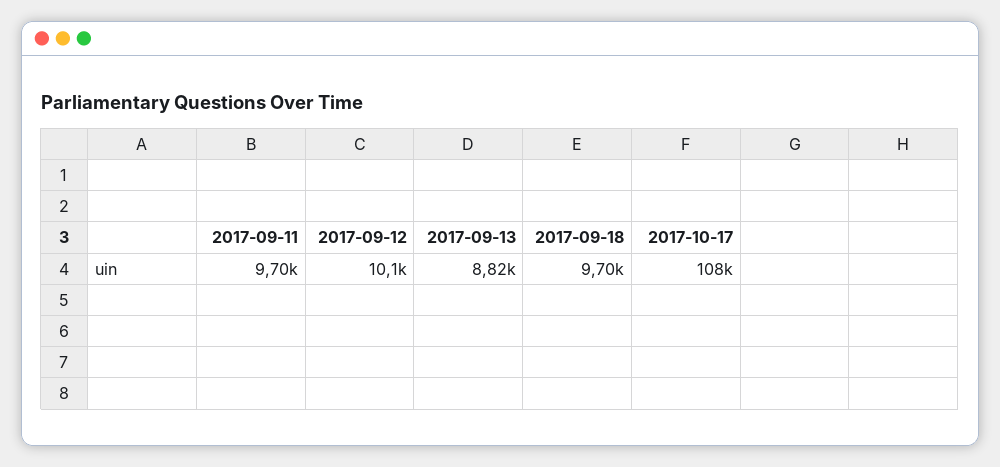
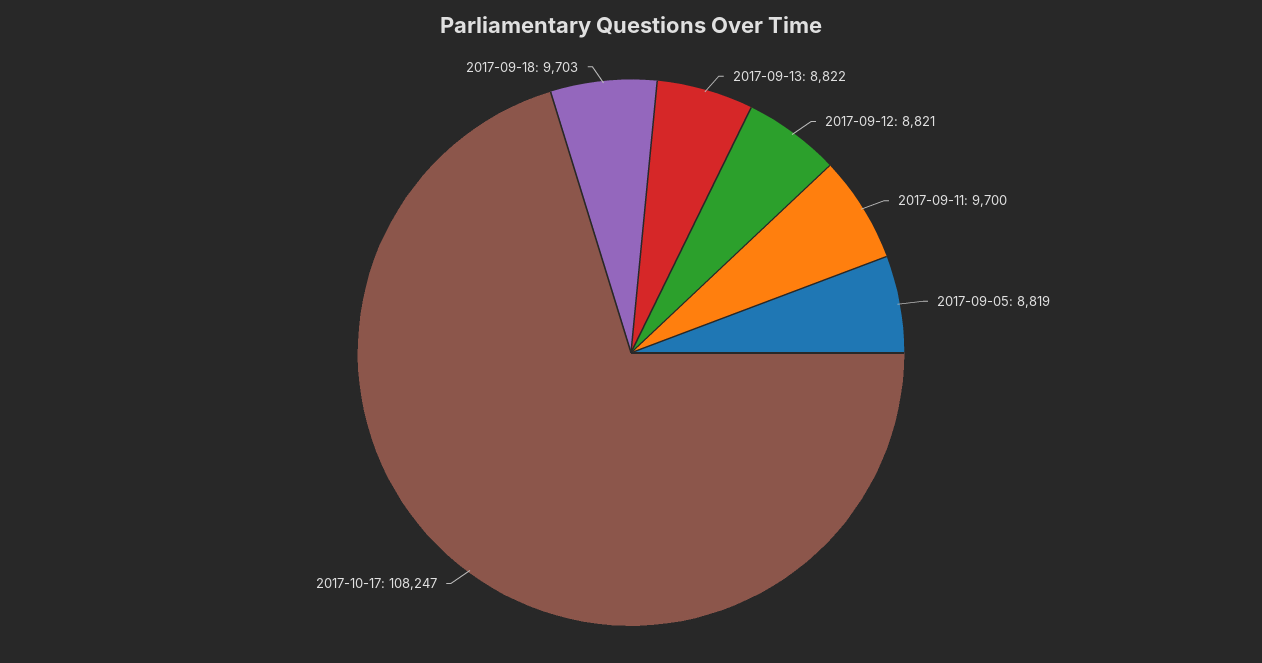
  {
    "2017-09-11": 9700,
-   "2017-09-12": 10100,
+   "2017-09-12": 8821,
    "2017-09-13": 8822,
    "2017-09-18": 9703,
-   "2017-10-17": 108247
+   "2017-10-17": 108247,
+   "2017-09-05": 8819
  }

